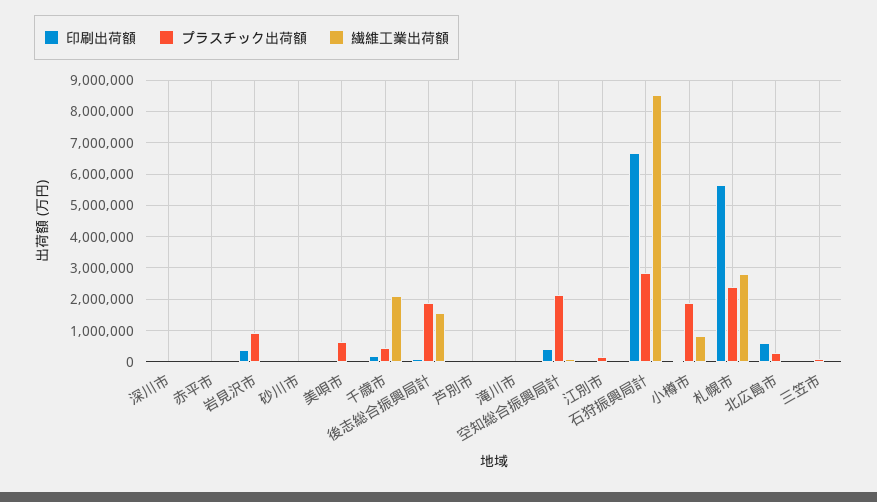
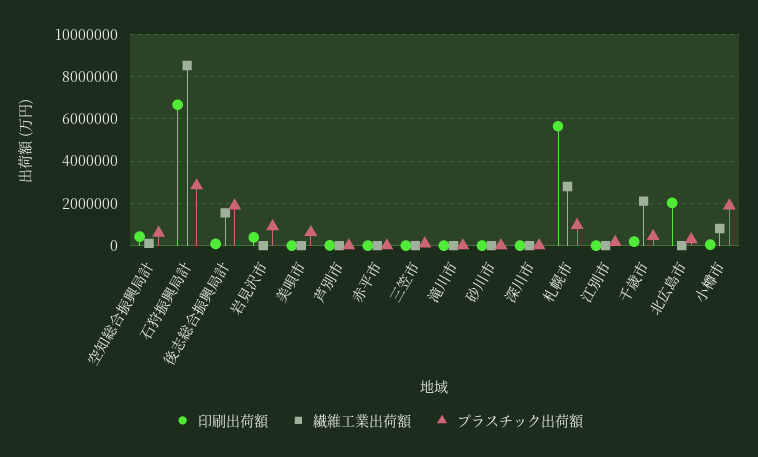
  {
    "印刷出荷額": {
      "深川市": 0,
      "赤平市": 0,
      "岩見沢市": 400000,
      "砂川市": 0,
      "美唄市": 0,
      "千歳市": 200000,
      "後志総合振興局計": 0,
      "芦別市": 0,
      "滝川市": 0,
      "空知総合振興局計": 400000,
      "江別市": 0,
      "石狩振興局計": 6600000,
      "小樽市": 0,
      "札幌市": 5600000,
-     "北広島市": 600000,
+     "北広島市": 2000000,
      "三笠市": 0
    },
    "プラスチック出荷額": {
      "深川市": 0,
      "赤平市": 0,
      "岩見沢市": 1000000,
      "砂川市": 0,
      "美唄市": 600000,
      "千歳市": 400000,
      "後志総合振興局計": 1800000,
      "芦別市": 0,
      "滝川市": 0,
-     "空知総合振興局計": 2200000,
+     "空知総合振興局計": 500000,
      "江別市": 200000,
      "石狩振興局計": 2800000,
      "小樽市": 1800000,
-     "札幌市": 2400000,
+     "札幌市": 1000000,
      "北広島市": 200000,
      "三笠市": 0
    },
    "繊維工業出荷額": {
      "深川市": 0,
      "赤平市": 0,
      "岩見沢市": 0,
      "砂川市": 0,
      "美唄市": 0,
      "千歳市": 2200000,
      "後志総合振興局計": 1600000,
      "芦別市": 0,
      "滝川市": 0,
      "空知総合振興局計": 200000,
      "江別市": 0,
      "石狩振興局計": 8600000,
      "小樽市": 800000,
      "札幌市": 2800000,
      "北広島市": 0,
      "三笠市": 0
    }
  }

